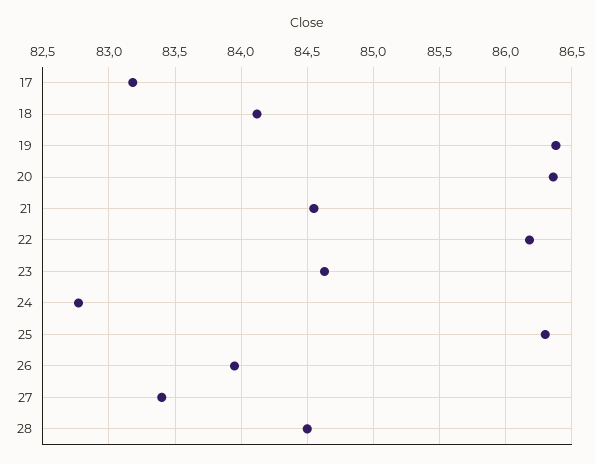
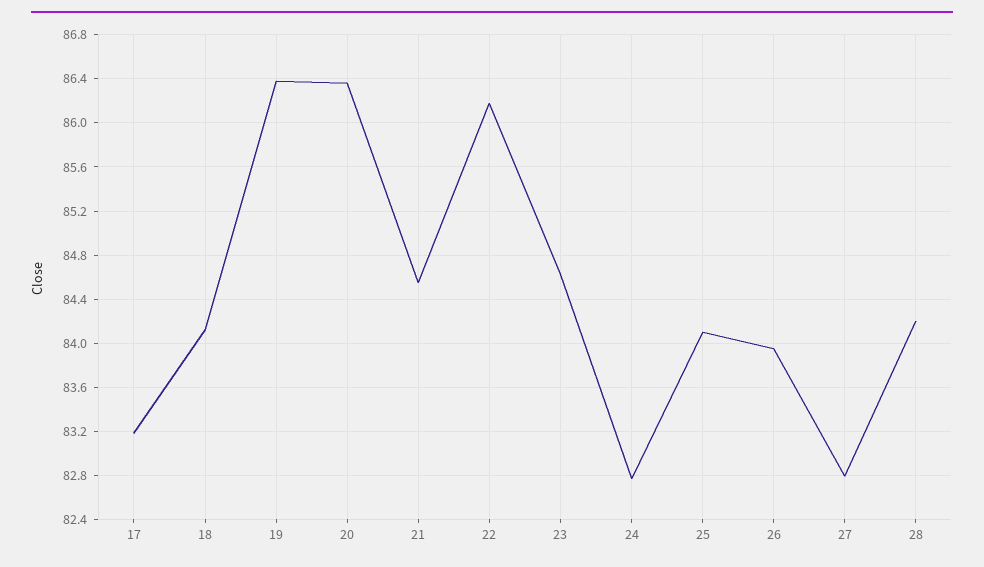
  {
    "17": 83.2,
    "18": 84.1,
    "19": 86.4,
    "20": 86.35,
    "21": 84.55,
    "22": 86.2,
    "23": 84.65,
    "24": 82.75,
-   "25": 86.3,
+   "25": 84.1,
    "26": 83.95,
-   "27": 83.4,
+   "27": 82.8,
-   "28": 84.5
+   "28": 84.2
  }

